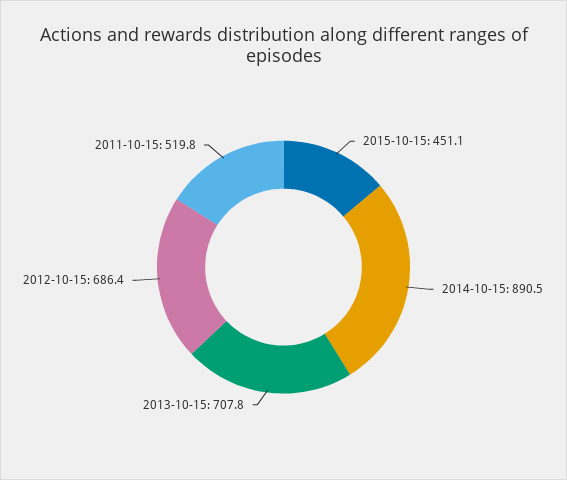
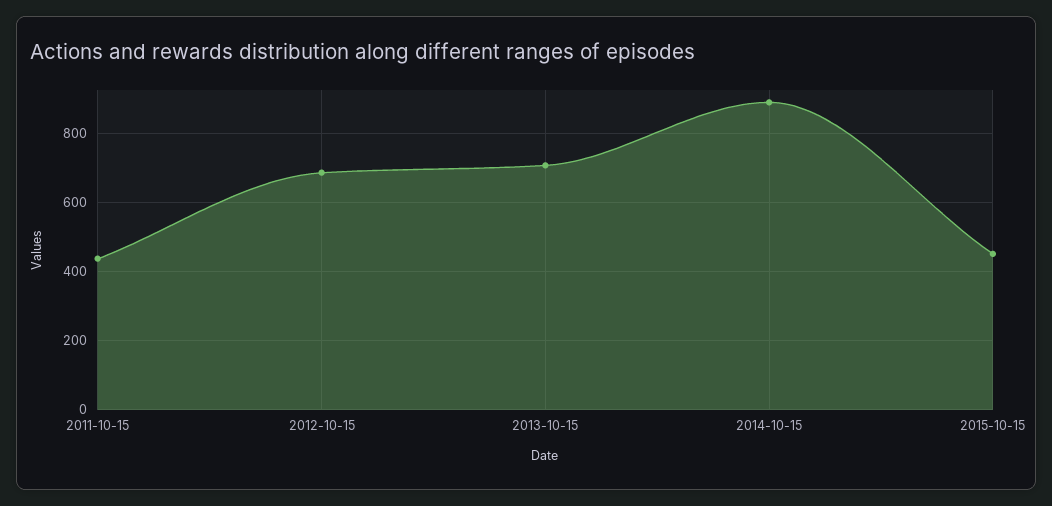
  {
    "2015-10-15": 451.1,
    "2014-10-15": 890.5,
    "2013-10-15": 707.8,
    "2012-10-15": 686.4,
-   "2011-10-15": 519.8
+   "2011-10-15": 440
  }

